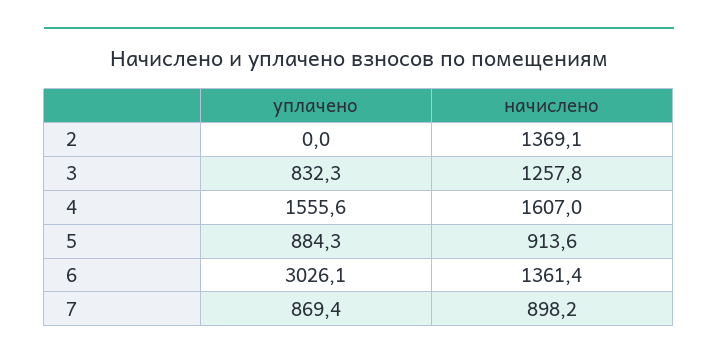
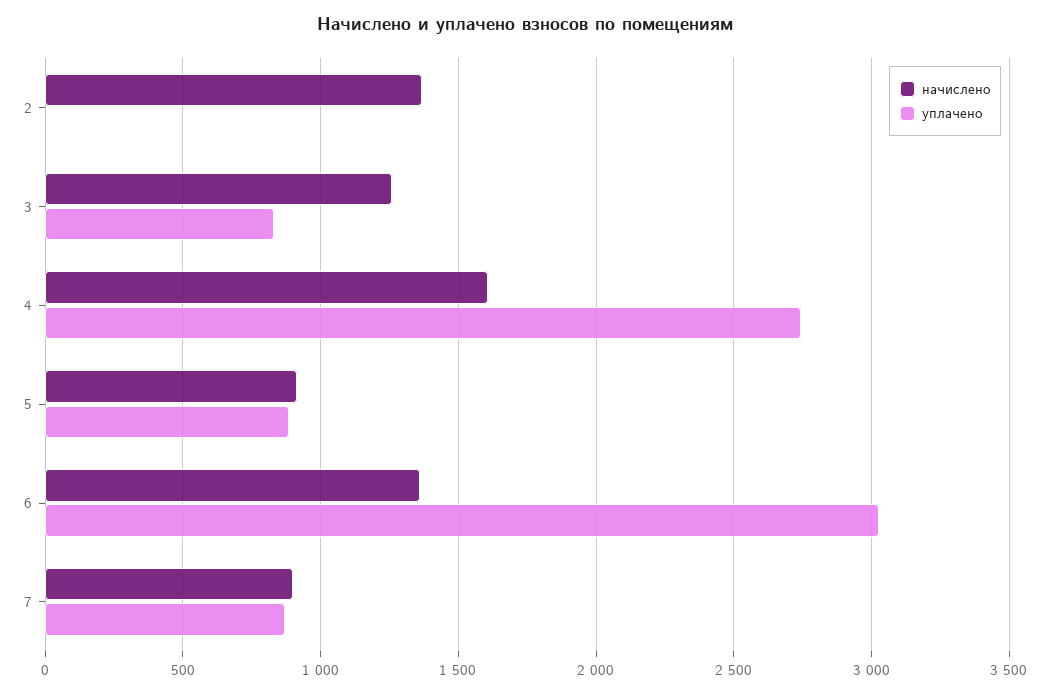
  {
    "уплачено": {
      "2": 0,
      "3": 832.3,
-     "4": 1555.6,
+     "4": 2750,
      "5": 884.3,
      "6": 3026.1,
      "7": 869.4
    },
    "начислено": {
      "2": 1369.1,
      "3": 1257.8,
      "4": 1607,
      "5": 913.6,
      "6": 1361.4,
      "7": 898.2
    }
  }

